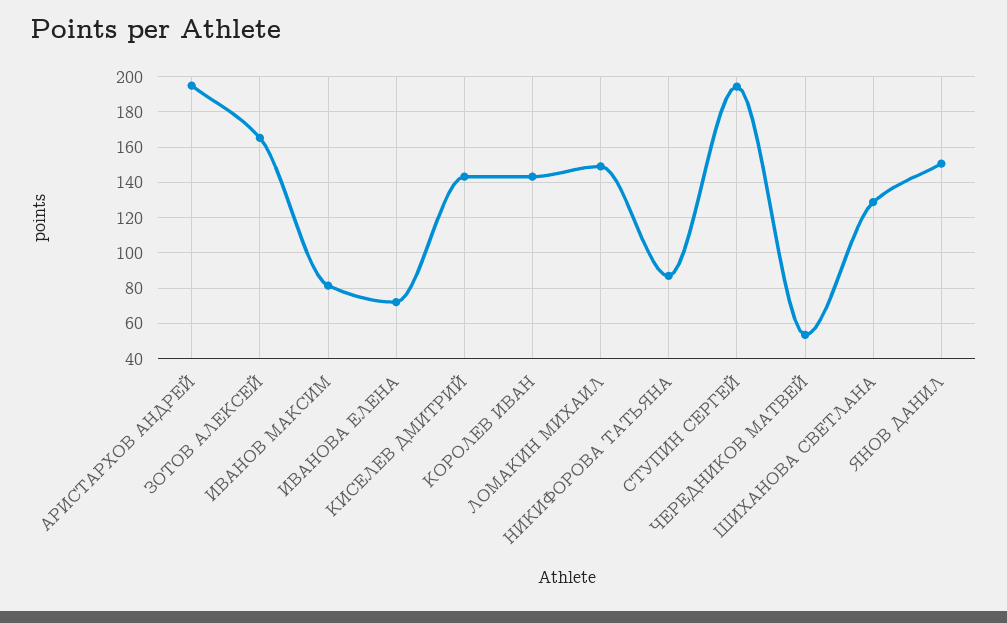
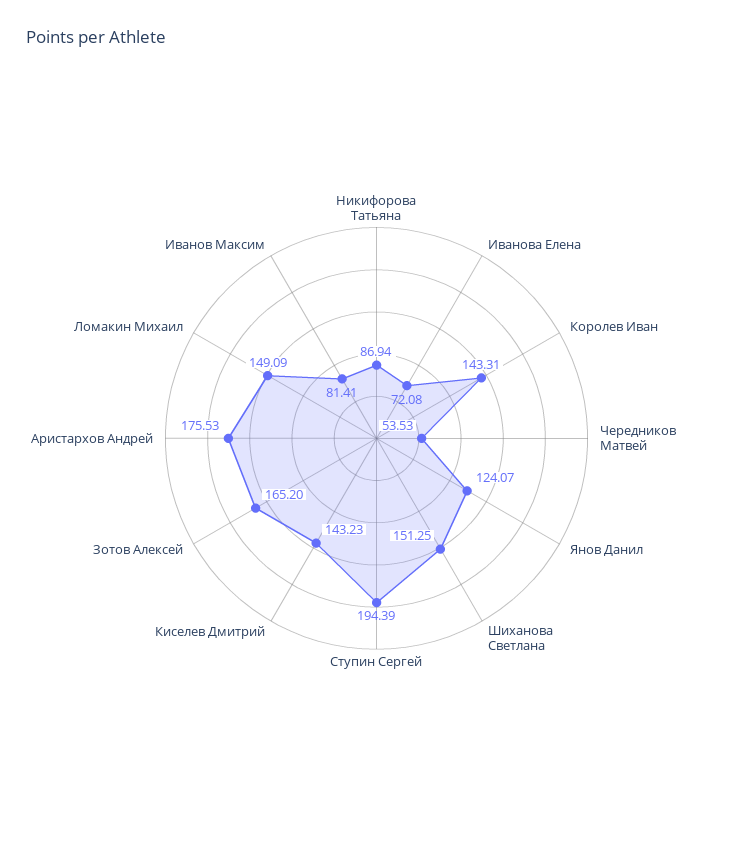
  {
-   "АРИСТАРХОВ АНДРЕЙ": 195,
+   "АРИСТАРХОВ АНДРЕЙ": 175.53,
    "ЗОТОВ АЛЕКСЕЙ": 165.2,
    "ИВАНОВ МАКСИМ": 81.41,
    "ИВАНОВА ЕЛЕНА": 72.08,
    "КИСЕЛЕВ ДМИТРИЙ": 143.23,
    "КОРОЛЕВ ИВАН": 143.31,
    "ЛОМАКИН МИХАИЛ": 149.09,
    "НИКИФОРОВА ТАТЬЯНА": 86.94,
    "СТУПИН СЕРГЕЙ": 194.39,
    "ЧЕРЕДНИКОВ МАТВЕЙ": 53.53,
-   "ШИХАНОВА СВЕТЛАНА": 130,
+   "ШИХАНОВА СВЕТЛАНА": 151.25,
-   "ЯНОВ ДАНИЛ": 150
+   "ЯНОВ ДАНИЛ": 124.07
  }

